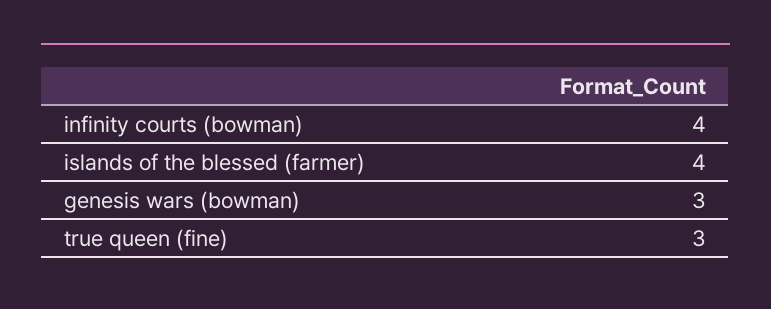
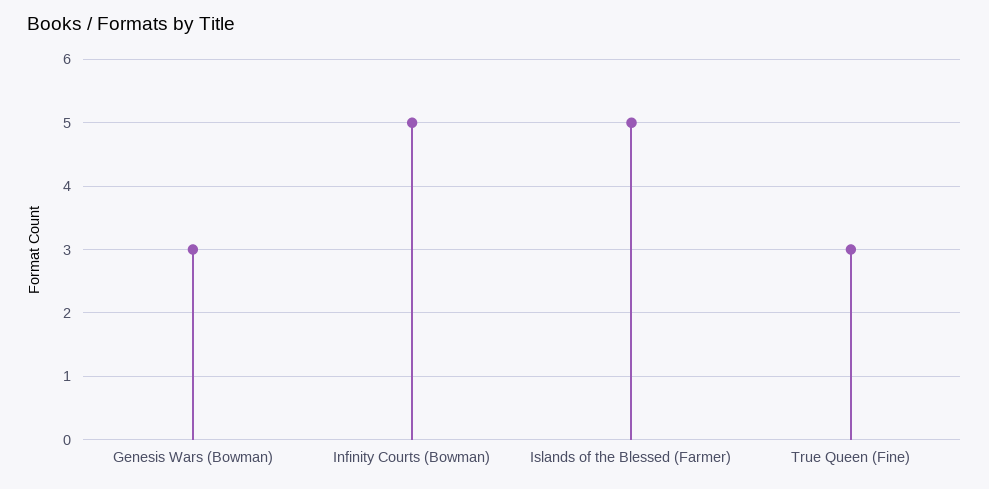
  {
-   "infinity courts (bowman)": 4,
+   "infinity courts (bowman)": 5,
-   "islands of the blessed (farmer)": 4,
+   "islands of the blessed (farmer)": 5,
    "genesis wars (bowman)": 3,
    "true queen (fine)": 3
  }

